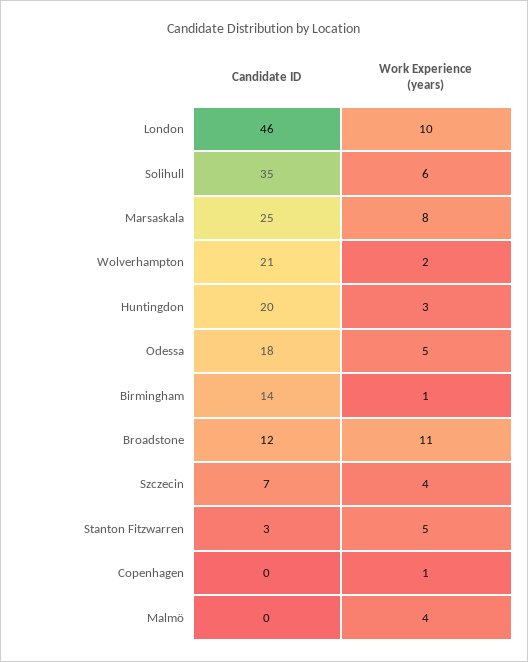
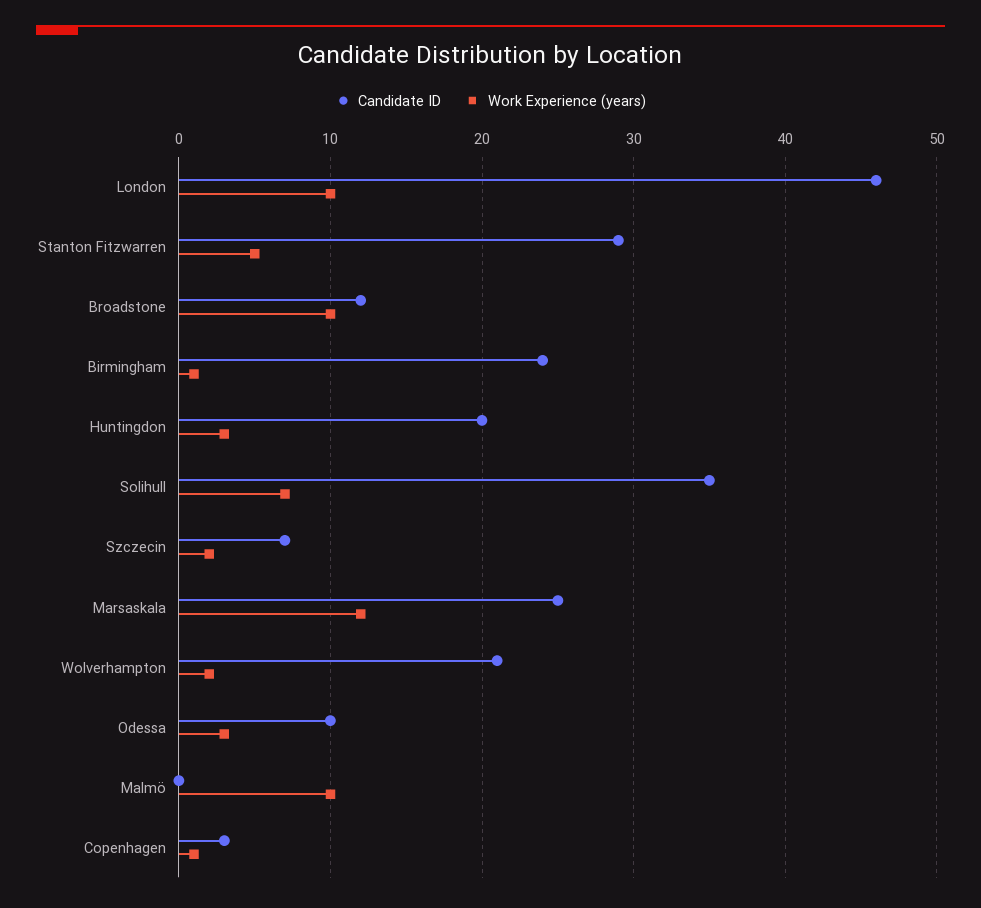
  {
    "Candidate ID": {
      "London": 46,
      "Solihull": 35,
      "Marsaskala": 25,
      "Wolverhampton": 21,
      "Huntingdon": 20,
-     "Odessa": 18,
+     "Odessa": 10,
-     "Birmingham": 14,
+     "Birmingham": 24,
      "Broadstone": 12,
      "Szczecin": 7,
-     "Stanton Fitzwarren": 3,
+     "Stanton Fitzwarren": 29,
-     "Copenhagen": 0,
+     "Copenhagen": 3,
      "Malmö": 0
    },
    "Work Experience (years)": {
      "London": 10,
-     "Solihull": 6,
+     "Solihull": 7,
-     "Marsaskala": 8,
+     "Marsaskala": 12,
      "Wolverhampton": 2,
      "Huntingdon": 3,
-     "Odessa": 5,
+     "Odessa": 3,
      "Birmingham": 1,
-     "Broadstone": 11,
+     "Broadstone": 10,
-     "Szczecin": 4,
+     "Szczecin": 2,
      "Stanton Fitzwarren": 5,
      "Copenhagen": 1,
-     "Malmö": 4
+     "Malmö": 10
    }
  }

